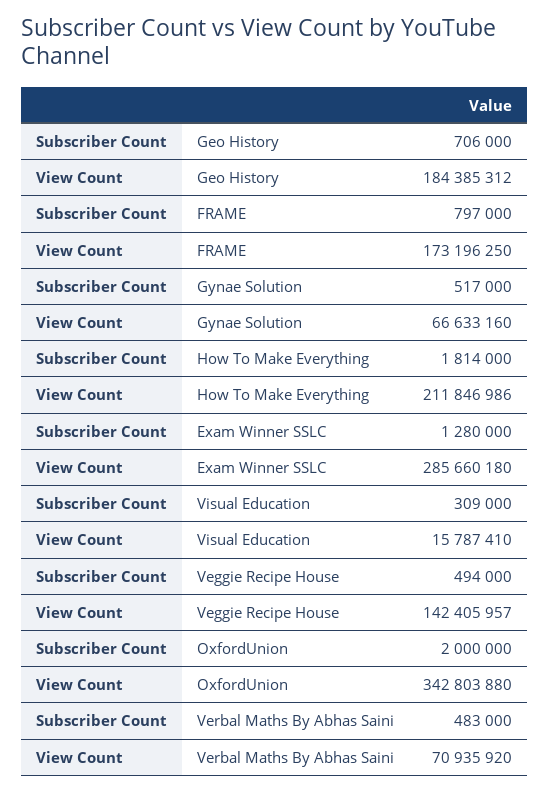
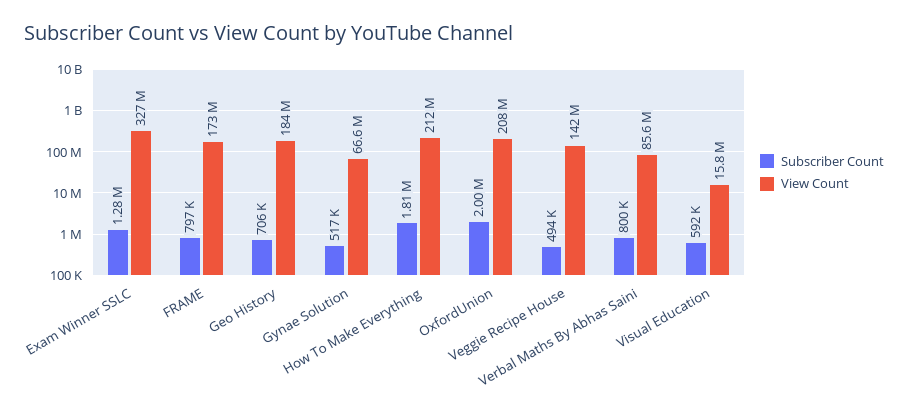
  {
    "Subscriber Count": {
      "Geo History": 706000,
      "FRAME": 797000,
      "Gynae Solution": 517000,
      "How To Make Everything": 1814000,
      "Exam Winner SSLC": 1280000,
-     "Visual Education": 309000,
+     "Visual Education": 592000,
      "Veggie Recipe House": 494000,
      "OxfordUnion": 2000000,
-     "Verbal Maths By Abhas Saini": 483000
+     "Verbal Maths By Abhas Saini": 800000
    },
    "View Count": {
      "Geo History": 184385312,
      "FRAME": 173196250,
      "Gynae Solution": 66633160,
      "How To Make Everything": 211846986,
-     "Exam Winner SSLC": 285660180,
+     "Exam Winner SSLC": 327000000,
      "Visual Education": 15787410,
      "Veggie Recipe House": 142405957,
-     "OxfordUnion": 342803880,
+     "OxfordUnion": 208000000,
-     "Verbal Maths By Abhas Saini": 70935920
+     "Verbal Maths By Abhas Saini": 85600000
    }
  }

